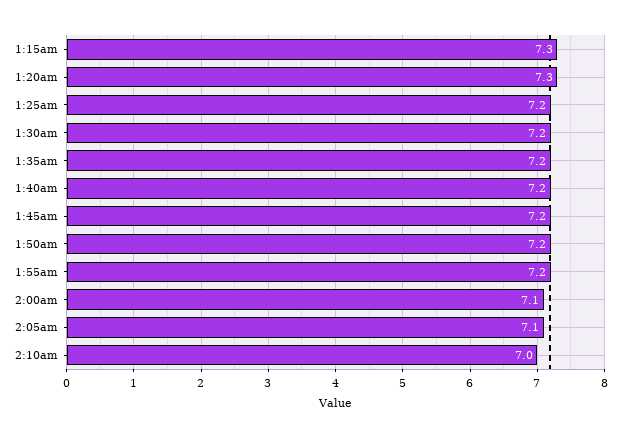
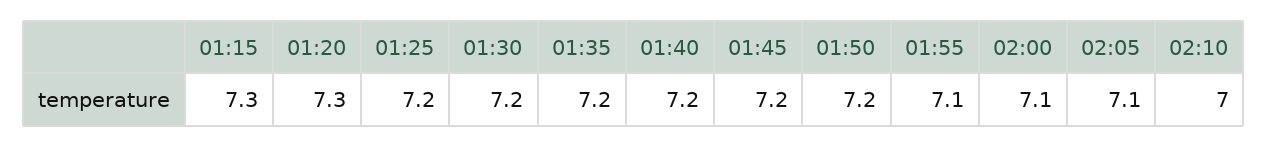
  {
    "1:15am": 7.3,
    "1:20am": 7.3,
    "1:25am": 7.2,
    "1:30am": 7.2,
    "1:35am": 7.2,
    "1:40am": 7.2,
    "1:45am": 7.2,
    "1:50am": 7.2,
-   "1:55am": 7.2,
+   "1:55am": 7.1,
    "2:00am": 7.1,
    "2:05am": 7.1,
    "2:10am": 7
  }

